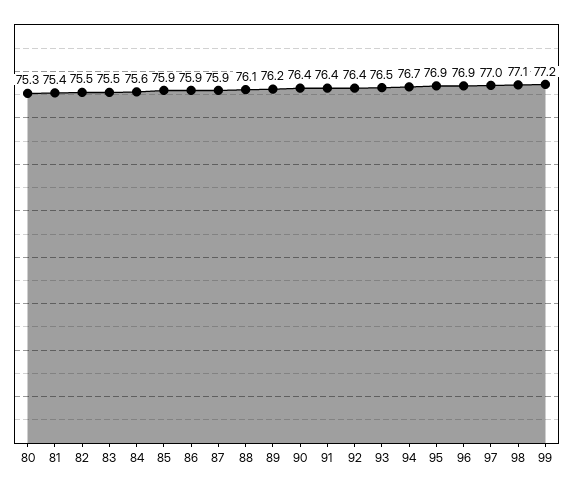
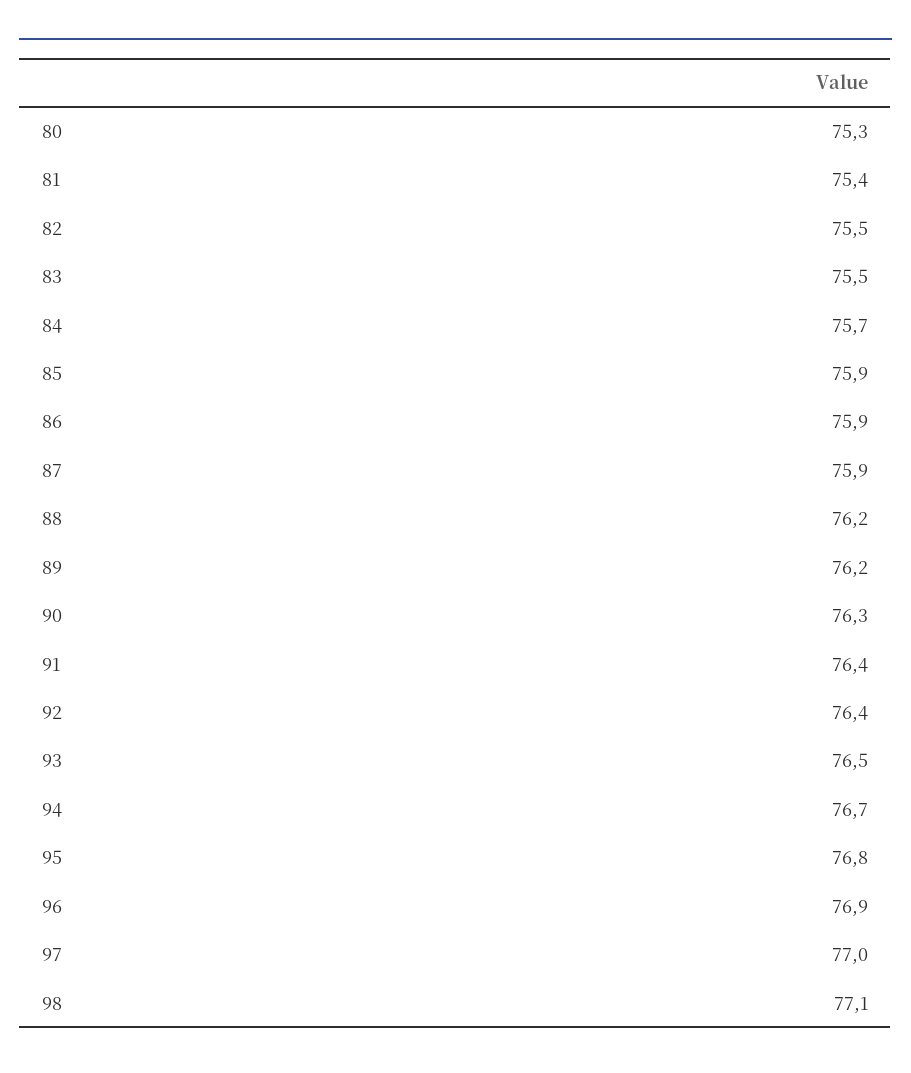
  {
    "80": 75.3,
    "81": 75.4,
    "82": 75.5,
    "83": 75.5,
-   "84": 75.6,
+   "84": 75.7,
    "85": 75.9,
    "86": 75.9,
    "87": 75.9,
-   "88": 76.1,
+   "88": 76.2,
    "89": 76.2,
-   "90": 76.4,
+   "90": 76.3,
    "91": 76.4,
    "92": 76.4,
    "93": 76.5,
    "94": 76.7,
-   "95": 76.9,
+   "95": 76.8,
    "96": 76.9,
    "97": 77,
-   "98": 77.1,
+   "98": 77.1
-   "99": 77.2
  }

